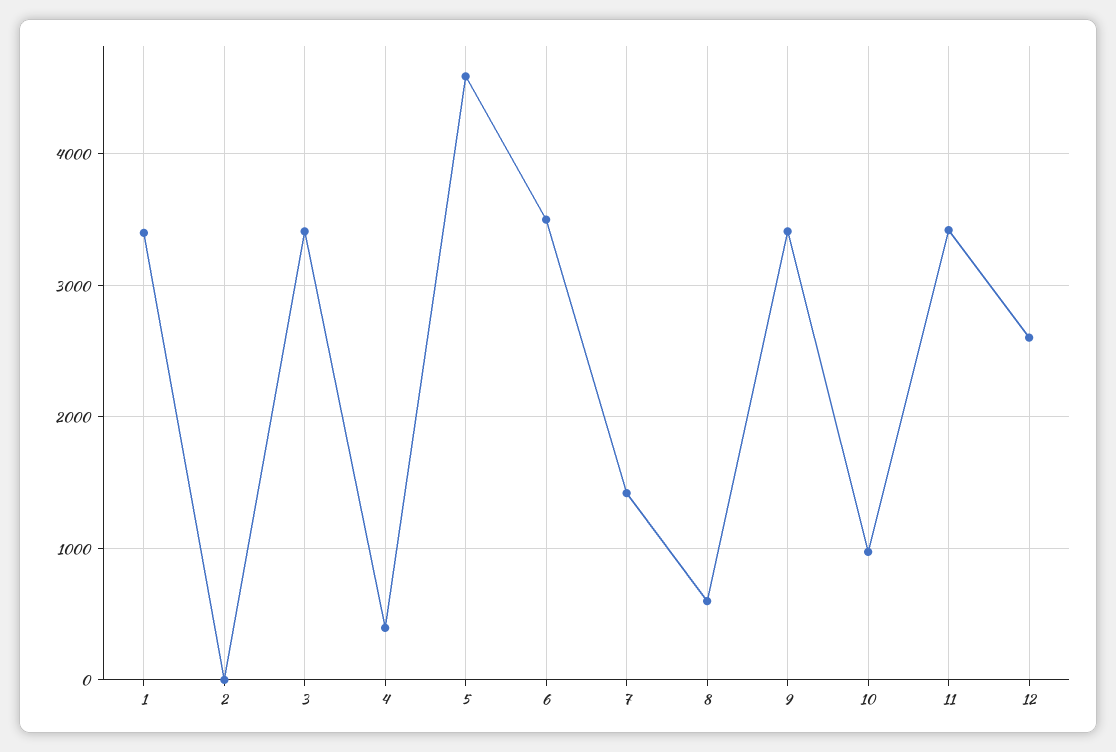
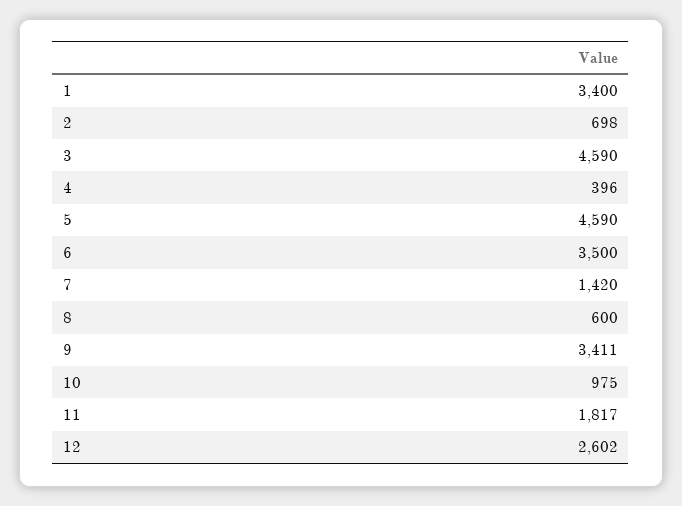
  {
    "1": 3400,
-   "2": 0,
+   "2": 698,
-   "3": 3400,
+   "3": 4590,
    "4": 396,
    "5": 4590,
    "6": 3500,
    "7": 1420,
    "8": 600,
    "9": 3411,
    "10": 975,
-   "11": 3400,
+   "11": 1817,
    "12": 2602
  }

